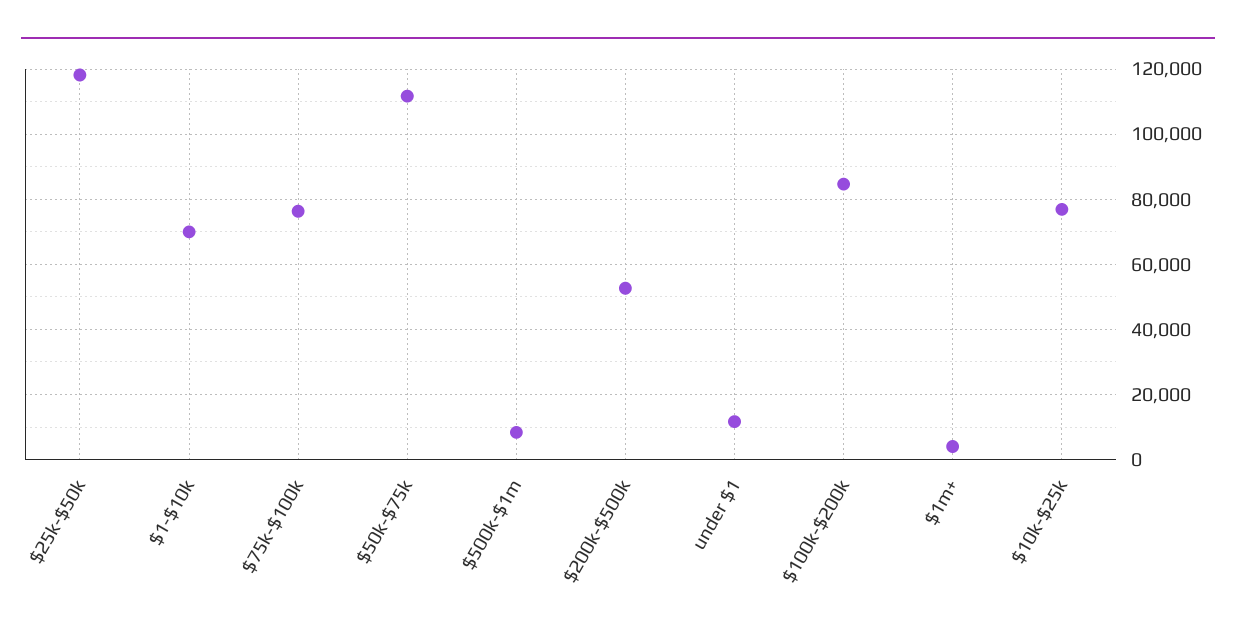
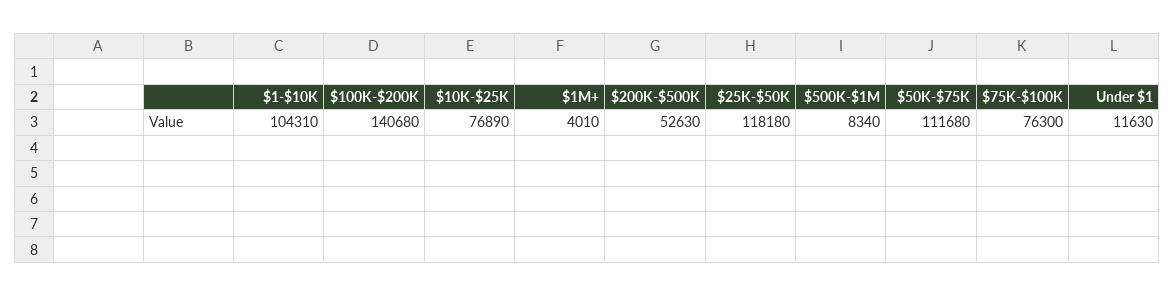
  {
    "$25k-$50k": 118180,
-   "$1-$10k": 70000,
+   "$1-$10k": 104310,
    "$75k-$100k": 76300,
    "$50k-$75k": 111680,
    "$500k-$1m": 8340,
    "$200k-$500k": 52630,
    "under $1": 11630,
-   "$100k-$200k": 84000,
+   "$100k-$200k": 140680,
    "$1m+": 4010,
    "$10k-$25k": 76890
  }

